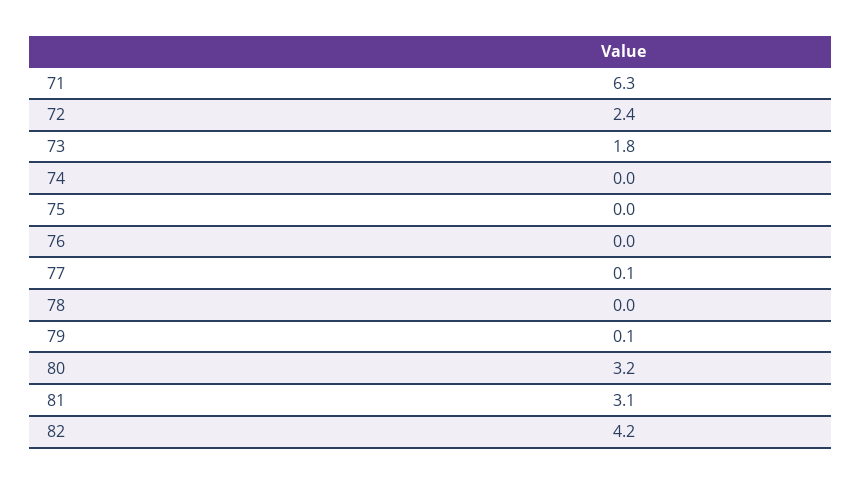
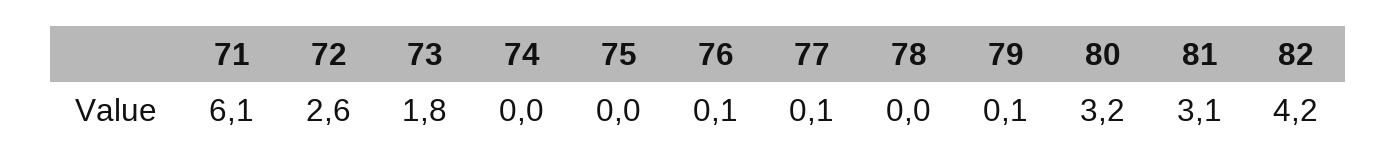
  {
-   "71": 6.3,
+   "71": 6.1,
-   "72": 2.4,
+   "72": 2.6,
    "73": 1.8,
    "74": 0,
    "75": 0,
-   "76": 0,
+   "76": 0.1,
    "77": 0.1,
    "78": 0,
    "79": 0.1,
    "80": 3.2,
    "81": 3.1,
    "82": 4.2
  }

